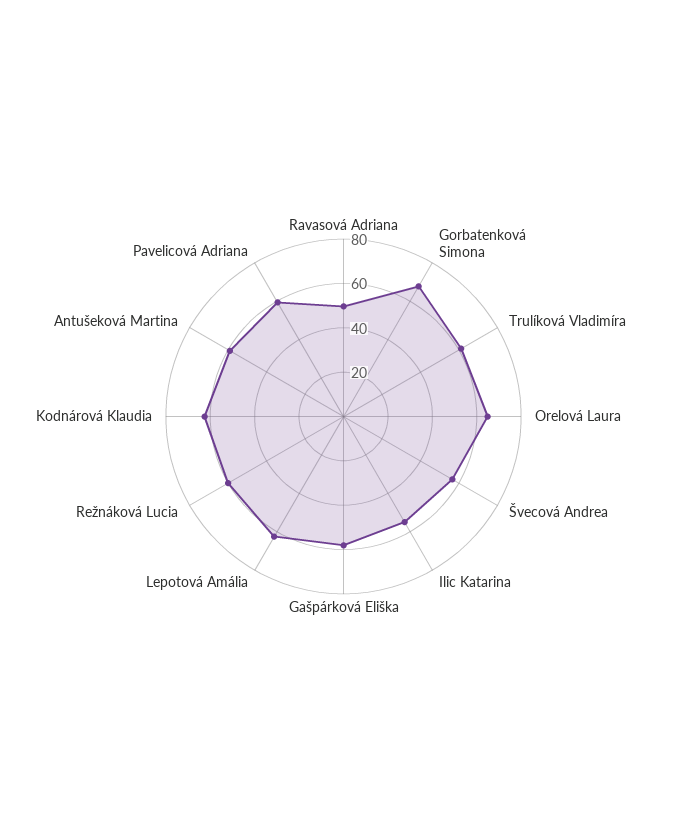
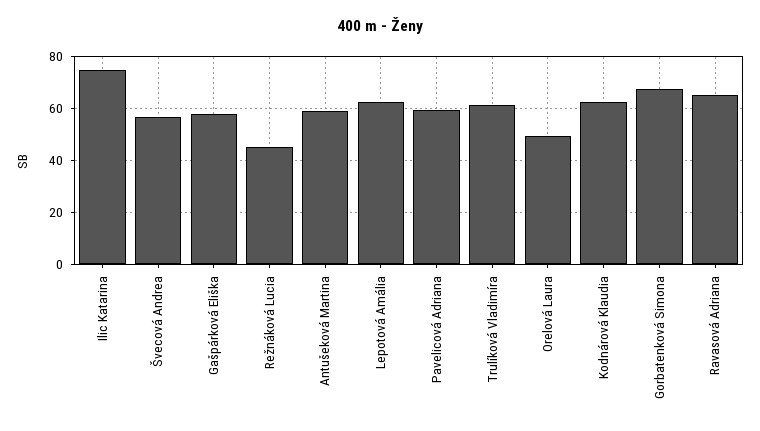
  {
-   "Ravasová Adriana": 50,
+   "Ravasová Adriana": 65,
    "Gorbatenková Simona": 67.5,
    "Trulíková Vladimíra": 60,
-   "Orelová Laura": 65,
+   "Orelová Laura": 50,
    "Švecová Andrea": 57.5,
-   "Ilic Katarina": 55,
+   "Ilic Katarina": 75,
    "Gašpárková Eliška": 57.5,
    "Lepotová Amália": 62.5,
-   "Režnáková Lucia": 60,
+   "Režnáková Lucia": 45,
    "Kodnárová Klaudia": 62.5,
    "Antušeková Martina": 60,
    "Pavelicová Adriana": 60
  }

